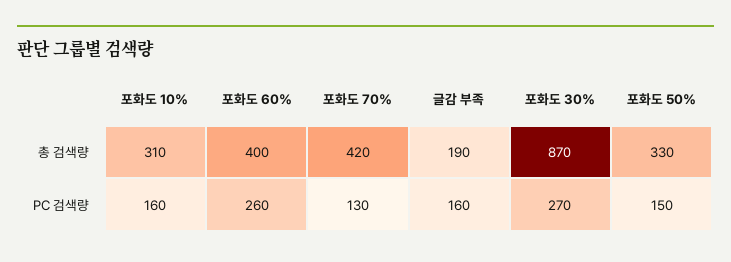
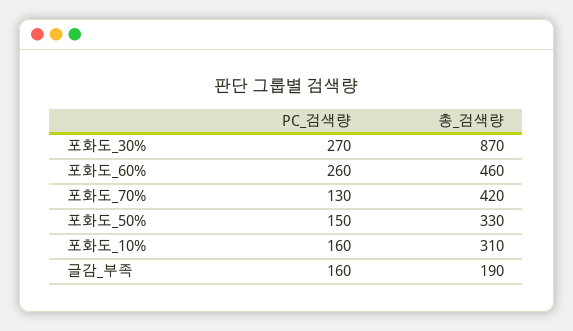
  {
    "포화도 10%": {
      "총 검색량": 310,
      "PC 검색량": 160
    },
    "포화도 60%": {
-     "총 검색량": 400,
+     "총 검색량": 460,
      "PC 검색량": 260
    },
    "포화도 70%": {
      "총 검색량": 420,
      "PC 검색량": 130
    },
    "글감 부족": {
      "총 검색량": 190,
      "PC 검색량": 160
    },
    "포화도 30%": {
      "총 검색량": 870,
      "PC 검색량": 270
    },
    "포화도 50%": {
      "총 검색량": 330,
      "PC 검색량": 150
    }
  }

